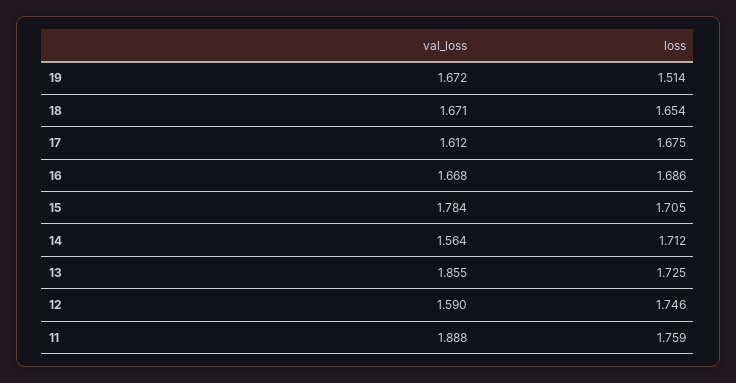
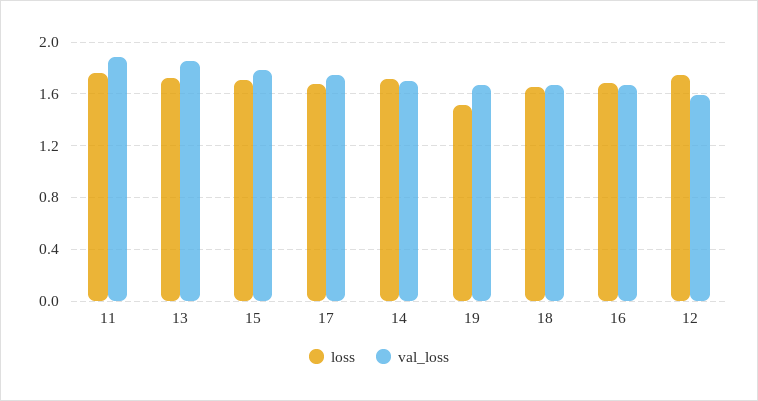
  {
    "val_loss": {
      "19": 1.672,
      "18": 1.671,
-     "17": 1.612,
+     "17": 1.75,
      "16": 1.668,
      "15": 1.784,
-     "14": 1.564,
+     "14": 1.7,
      "13": 1.855,
      "12": 1.59,
      "11": 1.888
    },
    "loss": {
      "19": 1.514,
      "18": 1.654,
      "17": 1.675,
      "16": 1.686,
      "15": 1.705,
      "14": 1.712,
      "13": 1.725,
      "12": 1.746,
      "11": 1.759
    }
  }

